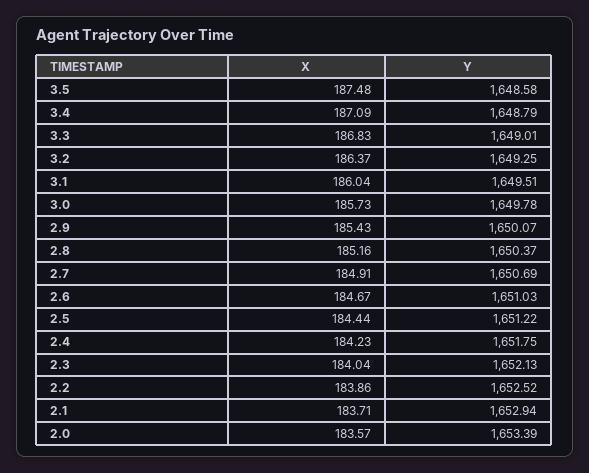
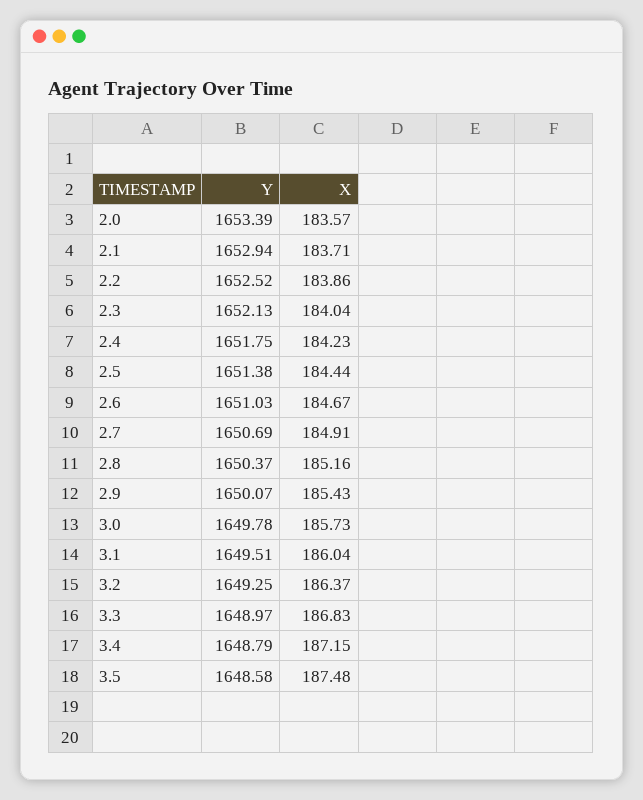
  {
    "X": {
      "3.5": 187.48,
-     "3.4": 187.09,
+     "3.4": 187.15,
      "3.3": 186.83,
      "3.2": 186.37,
      "3.1": 186.04,
      "3.0": 185.73,
      "2.9": 185.43,
      "2.8": 185.16,
      "2.7": 184.91,
      "2.6": 184.67,
      "2.5": 184.44,
      "2.4": 184.23,
      "2.3": 184.04,
      "2.2": 183.86,
      "2.1": 183.71,
      "2.0": 183.57
    },
    "Y": {
      "3.5": 1648.58,
      "3.4": 1648.79,
-     "3.3": 1649.01,
+     "3.3": 1648.97,
      "3.2": 1649.25,
      "3.1": 1649.51,
      "3.0": 1649.78,
      "2.9": 1650.07,
      "2.8": 1650.37,
      "2.7": 1650.69,
      "2.6": 1651.03,
-     "2.5": 1651.22,
+     "2.5": 1651.38,
      "2.4": 1651.75,
      "2.3": 1652.13,
      "2.2": 1652.52,
      "2.1": 1652.94,
      "2.0": 1653.39
    }
  }

